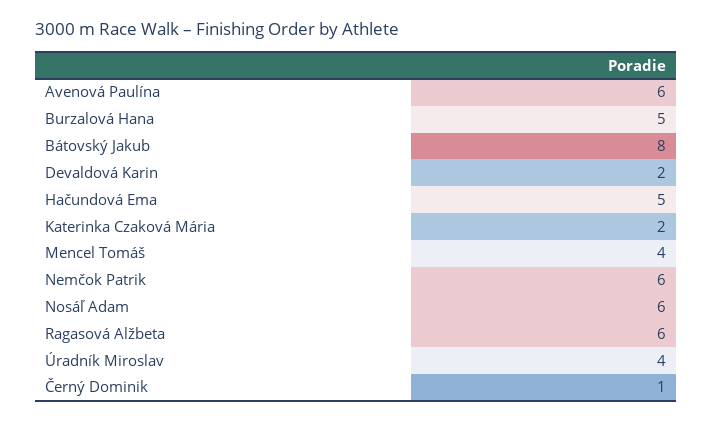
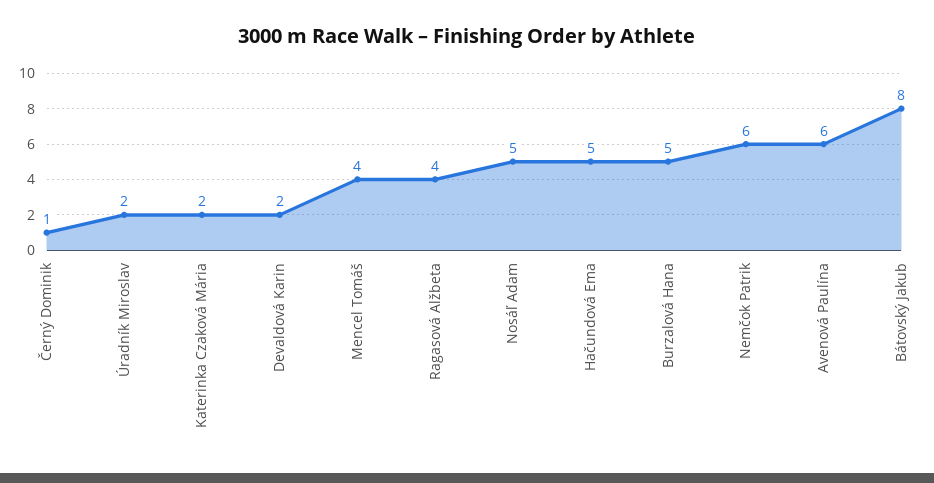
  {
    "Avenová Paulína": 6,
    "Burzalová Hana": 5,
    "Bátovský Jakub": 8,
    "Devaldová Karin": 2,
    "Hačundová Ema": 5,
    "Katerinka Czaková Mária": 2,
    "Mencel Tomáš": 4,
    "Nemčok Patrik": 6,
-   "Nosáľ Adam": 6,
+   "Nosáľ Adam": 5,
-   "Ragasová Alžbeta": 6,
+   "Ragasová Alžbeta": 4,
-   "Úradník Miroslav": 4,
+   "Úradník Miroslav": 2,
    "Černý Dominik": 1
  }

